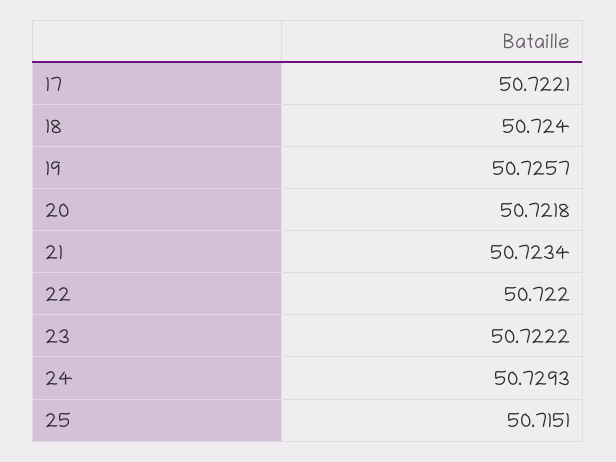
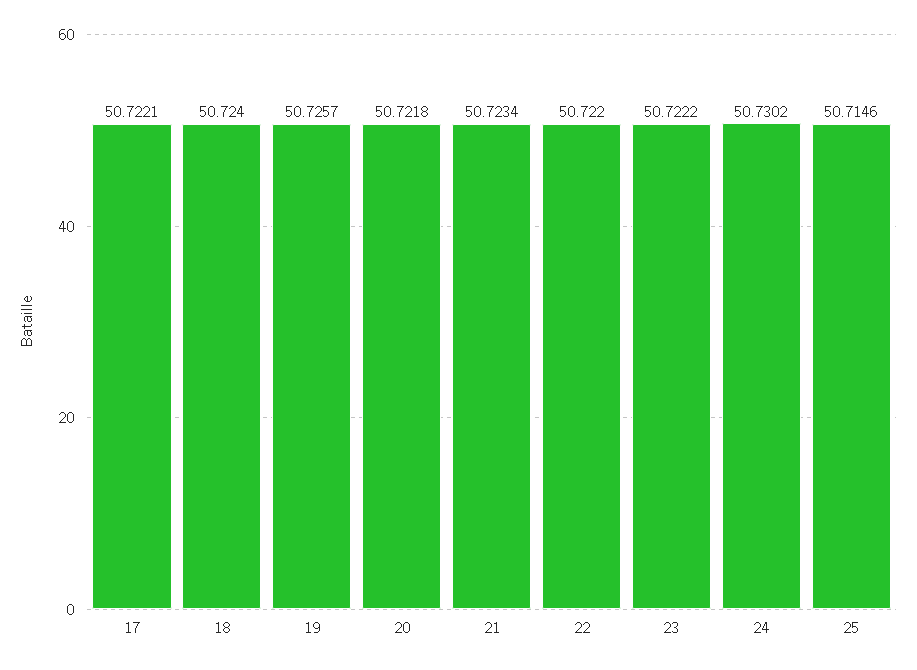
  {
    "17": 50.7221,
    "18": 50.724,
    "19": 50.7257,
    "20": 50.7218,
    "21": 50.7234,
    "22": 50.722,
    "23": 50.7222,
-   "24": 50.7293,
+   "24": 50.7302,
-   "25": 50.7151
+   "25": 50.7146
  }

